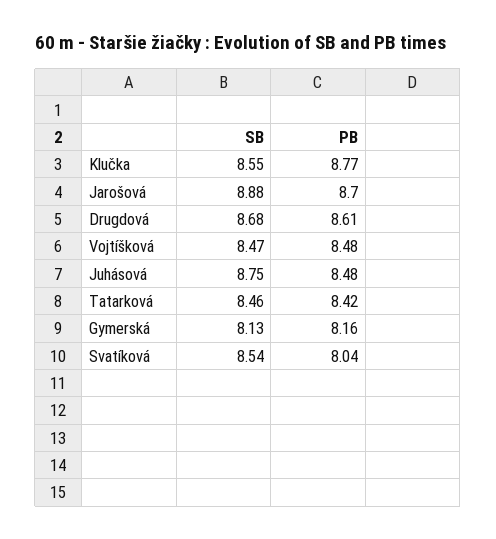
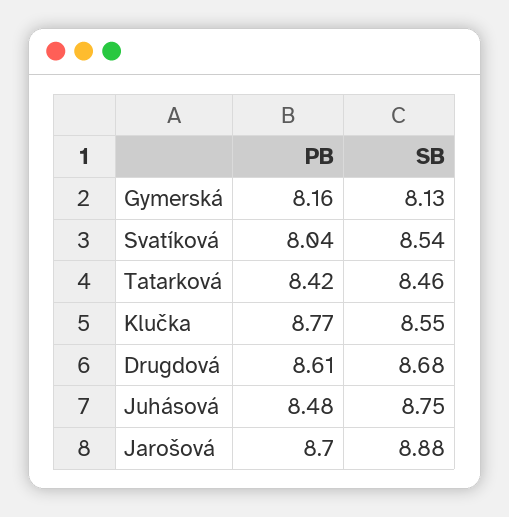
  {
    "SB": {
      "Klučka": 8.55,
      "Jarošová": 8.88,
      "Drugdová": 8.68,
-     "Vojtíšková": 8.47,
      "Juhásová": 8.75,
      "Tatarková": 8.46,
      "Gymerská": 8.13,
      "Svatíková": 8.54
    },
    "PB": {
      "Klučka": 8.77,
      "Jarošová": 8.7,
      "Drugdová": 8.61,
-     "Vojtíšková": 8.48,
      "Juhásová": 8.48,
      "Tatarková": 8.42,
      "Gymerská": 8.16,
      "Svatíková": 8.04
    }
  }

